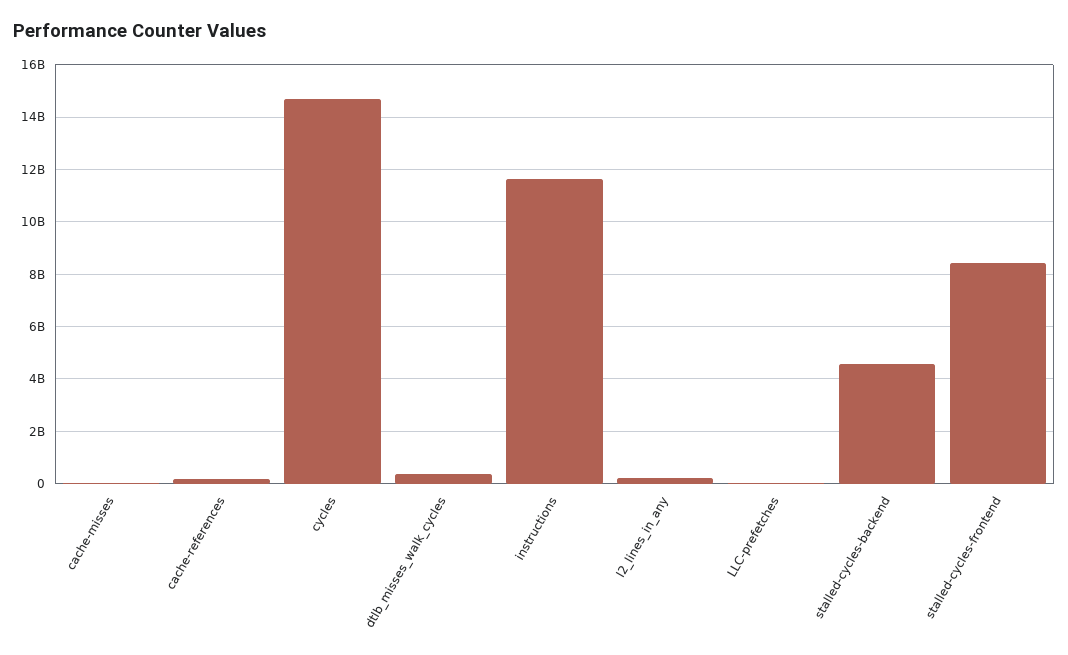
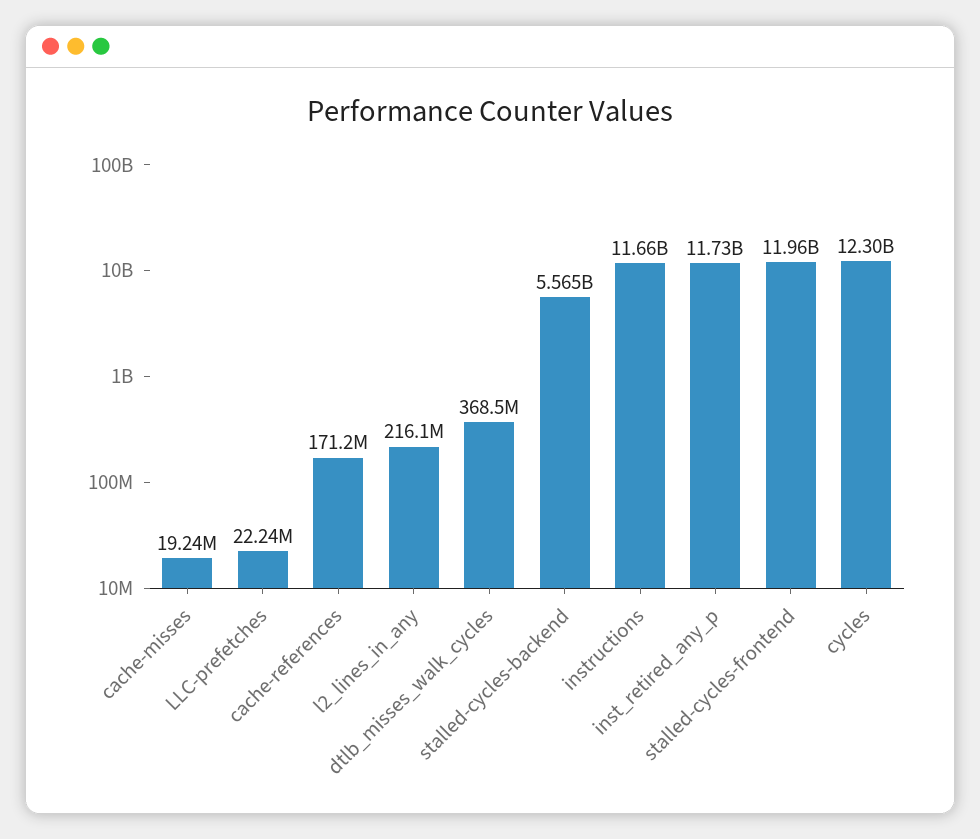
  {
    "cache-misses": 19240000,
    "cache-references": 171200000,
-   "cycles": 14750000000,
+   "cycles": 12300000000,
    "dtlb_misses_walk_cycles": 368500000,
    "instructions": 11660000000,
    "l2_lines_in_any": 216100000,
    "LLC-prefetches": 22240000,
-   "stalled-cycles-backend": 4500000000,
+   "stalled-cycles-backend": 5565000000,
-   "stalled-cycles-frontend": 8500000000
+   "stalled-cycles-frontend": 11960000000,
+   "inst_retired_any_p": 11730000000
  }

